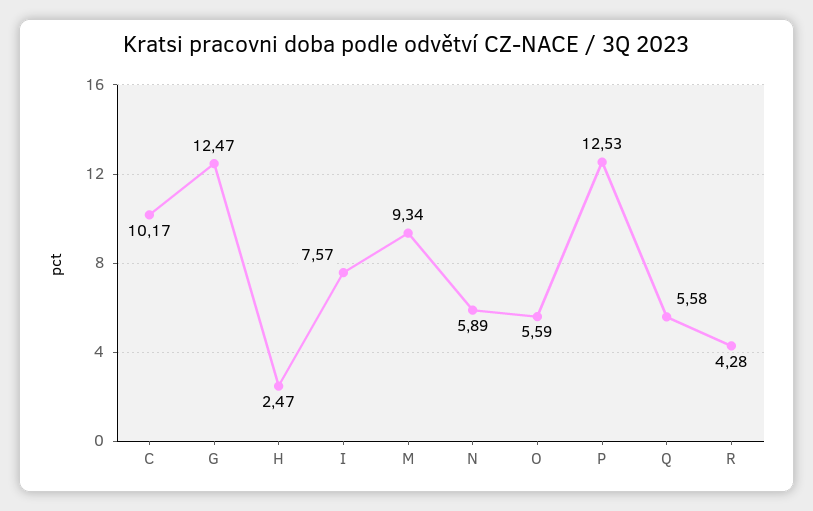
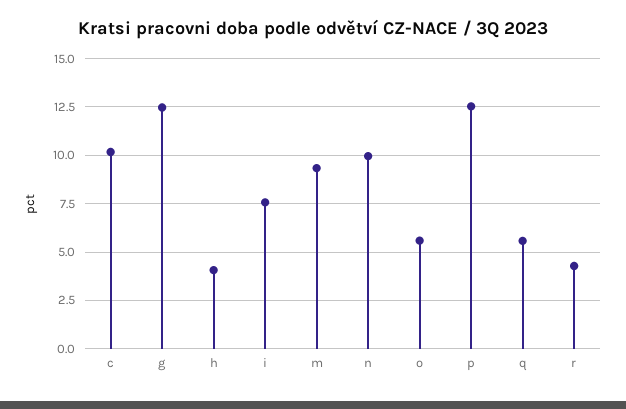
  {
    "C": 10.17,
    "G": 12.47,
-   "H": 2.47,
+   "H": 4,
    "I": 7.57,
    "M": 9.34,
-   "N": 5.89,
+   "N": 10,
    "O": 5.59,
    "P": 12.53,
    "Q": 5.58,
    "R": 4.28
  }

